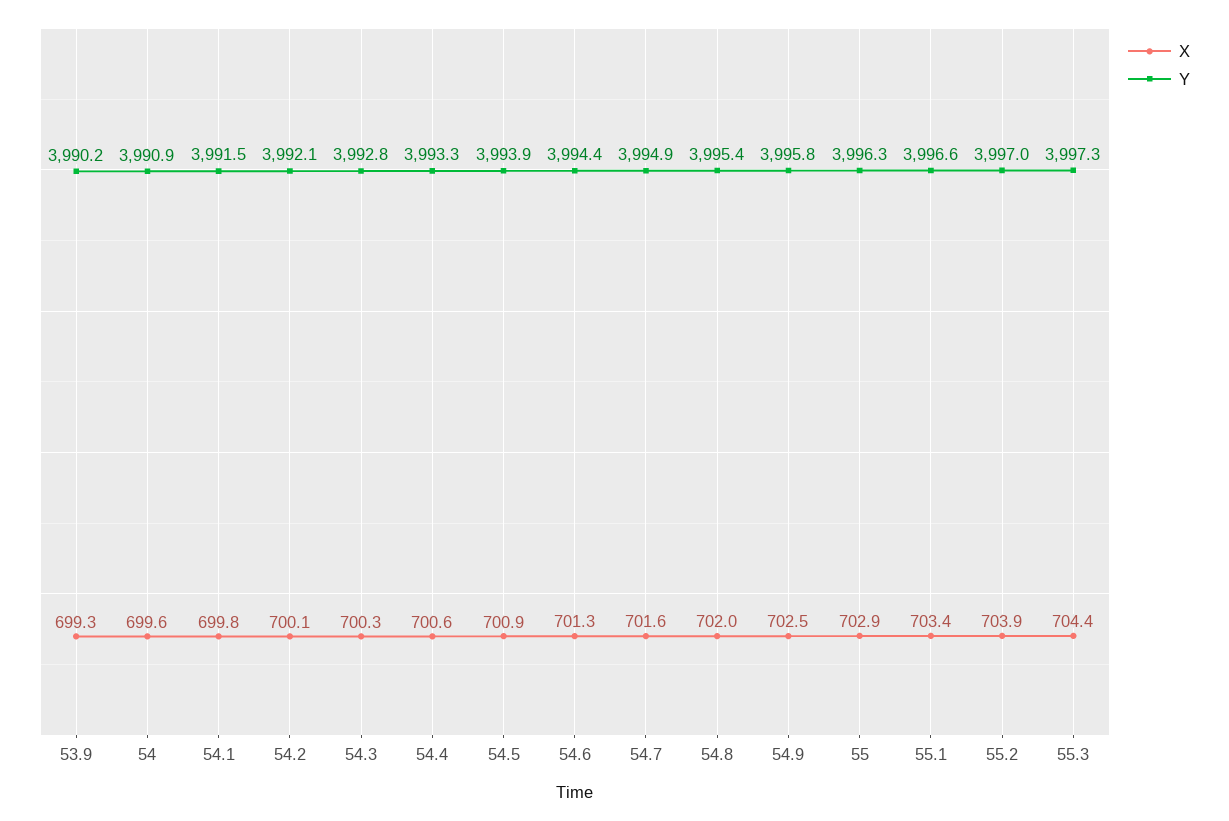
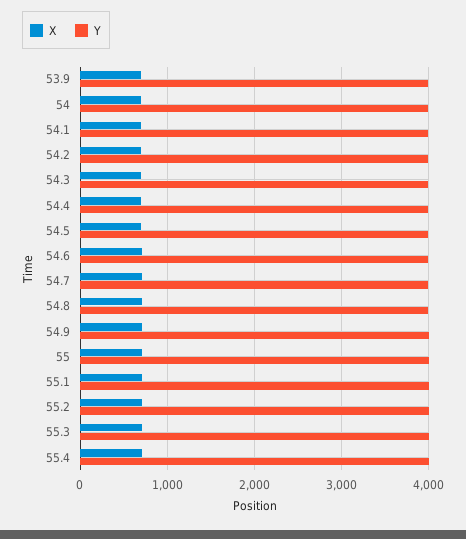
  {
    "X": {
      "53.9": 699.3,
      "54": 699.6,
      "54.1": 699.8,
      "54.2": 700.1,
      "54.3": 700.3,
      "54.4": 700.6,
      "54.5": 700.9,
      "54.6": 701.3,
      "54.7": 701.6,
      "54.8": 702,
      "54.9": 702.5,
      "55": 702.9,
      "55.1": 703.4,
      "55.2": 703.9,
-     "55.3": 704.4
+     "55.3": 704.4,
+     "55.4": 700
    },
    "Y": {
      "53.9": 3990.2,
      "54": 3990.9,
      "54.1": 3991.5,
      "54.2": 3992.1,
      "54.3": 3992.8,
      "54.4": 3993.3,
      "54.5": 3993.9,
      "54.6": 3994.4,
      "54.7": 3994.9,
      "54.8": 3995.4,
      "54.9": 3995.8,
      "55": 3996.3,
      "55.1": 3996.6,
      "55.2": 3997,
-     "55.3": 3997.3
+     "55.3": 3997.3,
+     "55.4": 4000
    }
  }

